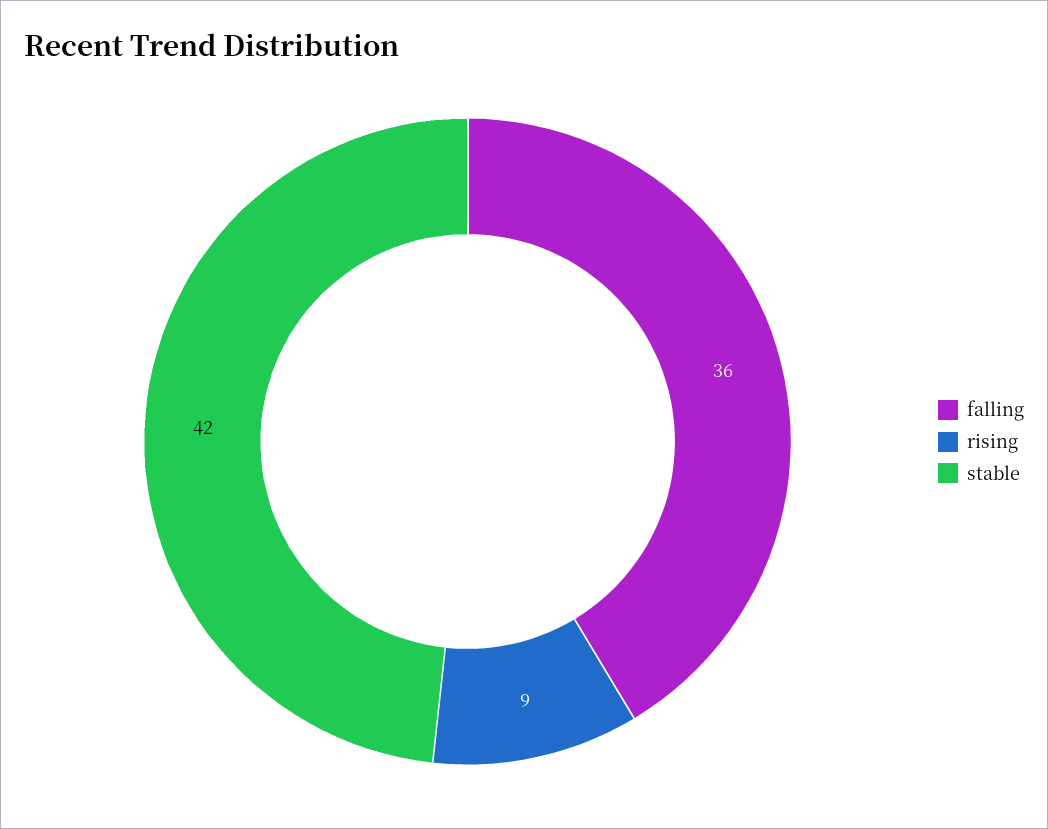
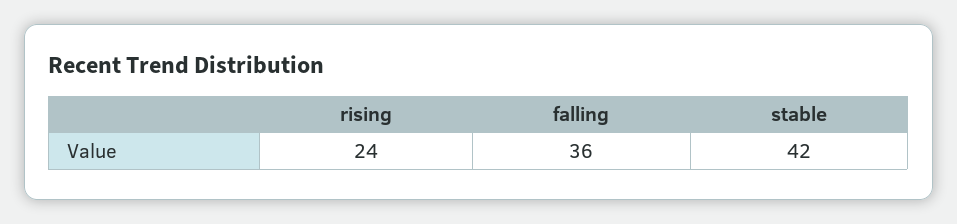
  {
    "falling": 36,
-   "rising": 9,
+   "rising": 24,
    "stable": 42
  }

